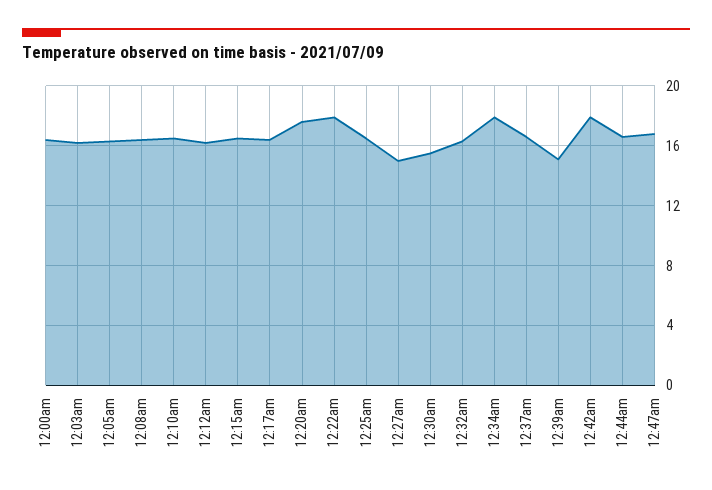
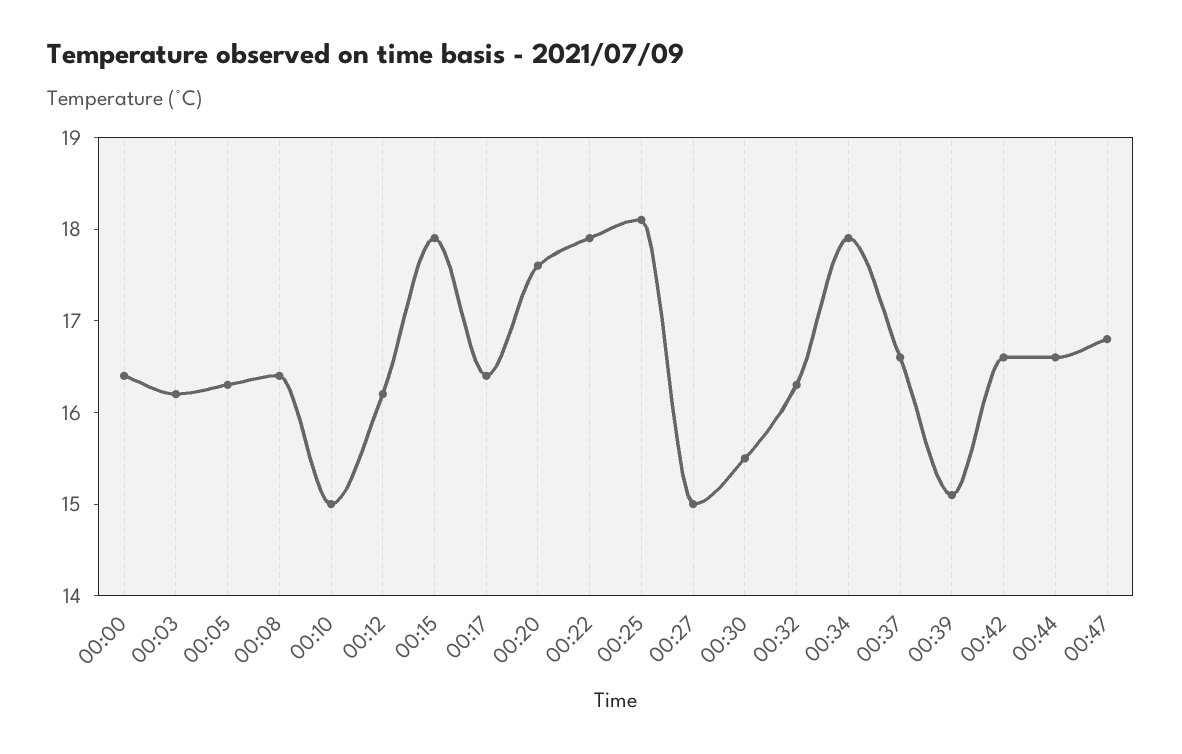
  {
    "12:00am": 16.4,
    "12:03am": 16.2,
    "12:05am": 16.3,
    "12:08am": 16.4,
-   "12:10am": 16.5,
+   "12:10am": 15,
    "12:12am": 16.2,
-   "12:15am": 16.5,
+   "12:15am": 17.9,
    "12:17am": 16.4,
    "12:20am": 17.6,
    "12:22am": 17.9,
-   "12:25am": 16.5,
+   "12:25am": 18.1,
    "12:27am": 15,
    "12:30am": 15.5,
    "12:32am": 16.3,
    "12:34am": 17.9,
    "12:37am": 16.6,
    "12:39am": 15.1,
-   "12:42am": 18,
+   "12:42am": 16.6,
    "12:44am": 16.6,
    "12:47am": 16.8
  }

